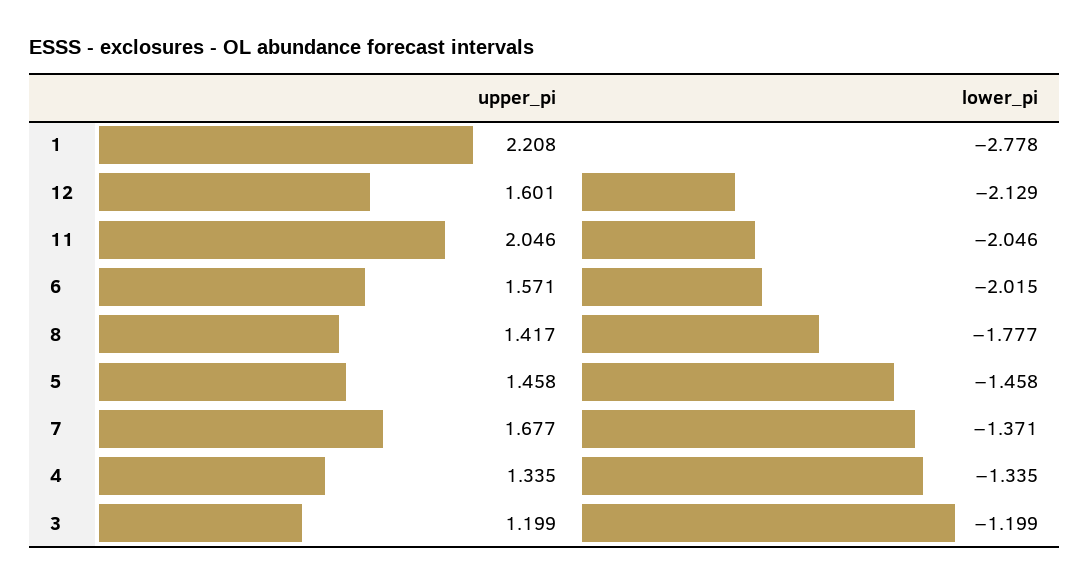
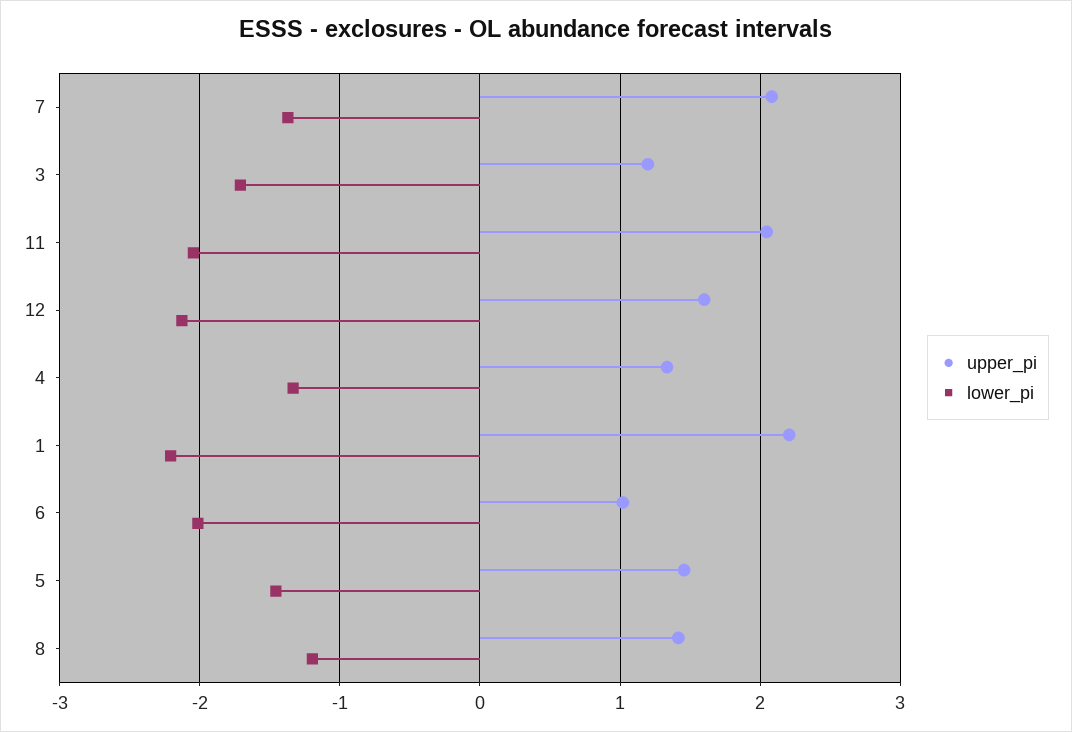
  {
    "upper_pi": {
      "1": 2.208,
      "12": 1.601,
      "11": 2.046,
-     "6": 1.571,
+     "6": 1,
      "8": 1.417,
      "5": 1.458,
-     "7": 1.677,
+     "7": 2.1,
      "4": 1.335,
      "3": 1.199
    },
    "lower_pi": {
-     "1": -2.778,
+     "1": -2.2,
      "12": -2.129,
      "11": -2.046,
      "6": -2.015,
-     "8": -1.777,
+     "8": -1.2,
      "5": -1.458,
      "7": -1.371,
      "4": -1.335,
-     "3": -1.199
+     "3": -1.7
    }
  }

